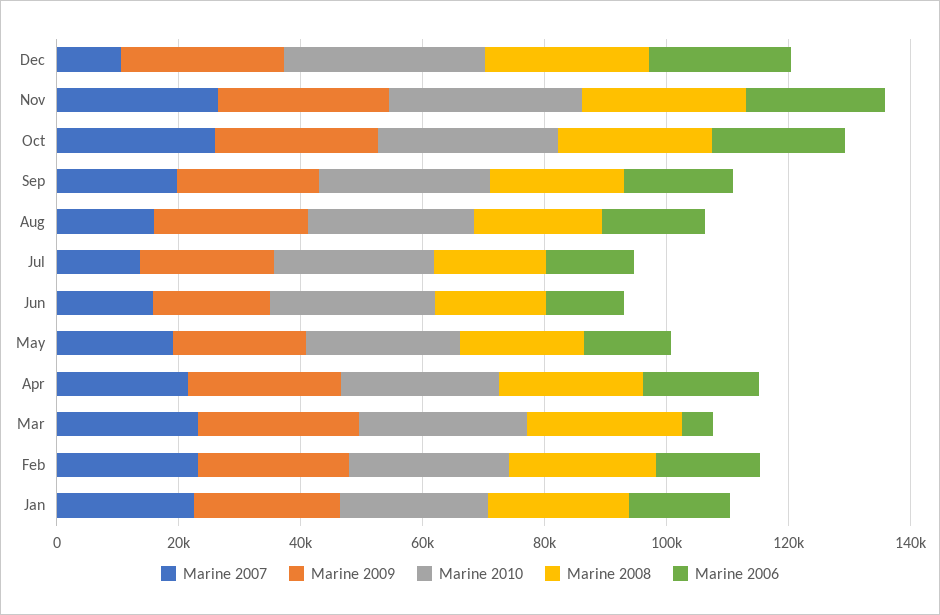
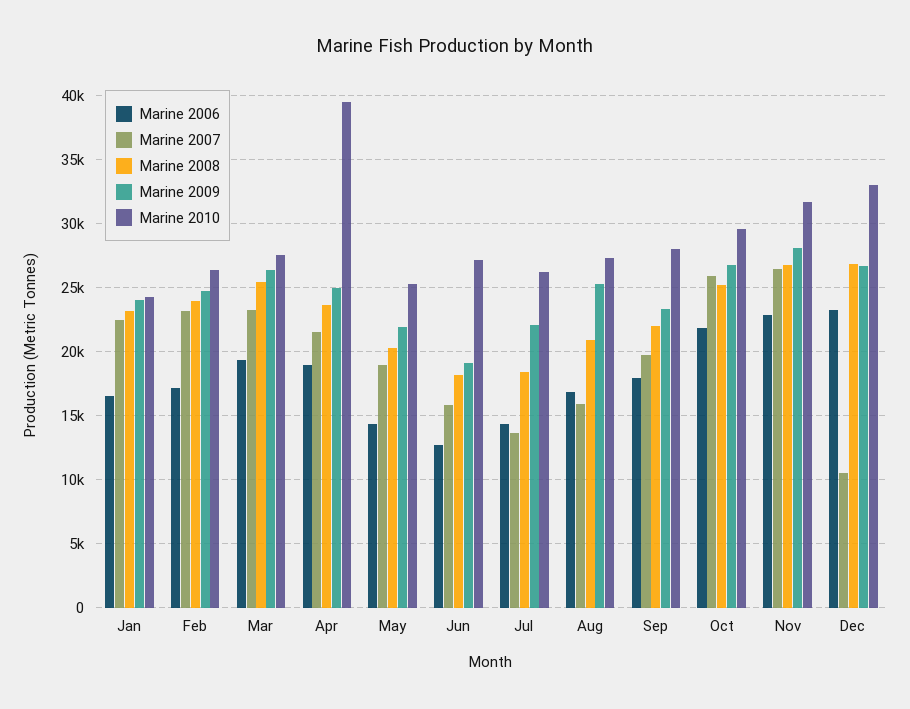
  {
    "Marine 2007": {
      "Dec": 10500,
      "Nov": 26500,
      "Oct": 26000,
      "Sep": 19500,
      "Aug": 16000,
      "Jul": 13500,
      "Jun": 16000,
      "May": 19000,
      "Apr": 21500,
      "Mar": 23000,
      "Feb": 23000,
      "Jan": 22500
    },
    "Marine 2009": {
      "Dec": 26500,
      "Nov": 28000,
      "Oct": 26500,
      "Sep": 23500,
      "Aug": 25000,
      "Jul": 22000,
      "Jun": 19000,
      "May": 22000,
      "Apr": 25000,
      "Mar": 26500,
      "Feb": 24500,
      "Jan": 24000
    },
    "Marine 2010": {
      "Dec": 33000,
      "Nov": 31500,
      "Oct": 29500,
      "Sep": 28000,
      "Aug": 27500,
      "Jul": 26000,
      "Jun": 27000,
      "May": 25000,
-     "Apr": 25000,
+     "Apr": 39500,
      "Mar": 27500,
      "Feb": 26500,
      "Jan": 24500
    },
    "Marine 2008": {
      "Dec": 27000,
      "Nov": 26500,
      "Oct": 25000,
      "Sep": 22000,
      "Aug": 21000,
      "Jul": 18500,
      "Jun": 18000,
      "May": 20500,
      "Apr": 23500,
      "Mar": 25500,
      "Feb": 24000,
      "Jan": 23000
    },
    "Marine 2006": {
      "Dec": 23500,
      "Nov": 23000,
      "Oct": 22000,
      "Sep": 18000,
      "Aug": 17000,
      "Jul": 14500,
      "Jun": 12500,
      "May": 14500,
      "Apr": 19000,
-     "Mar": 5000,
+     "Mar": 19500,
      "Feb": 17000,
      "Jan": 16500
    }
  }

